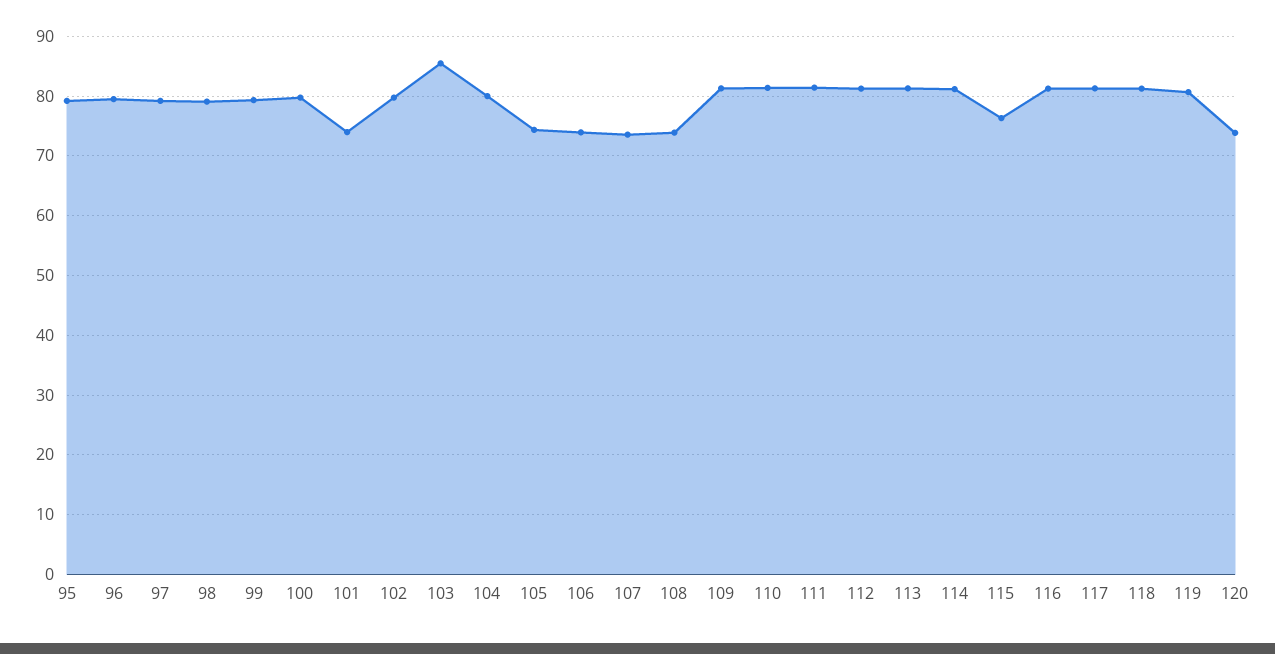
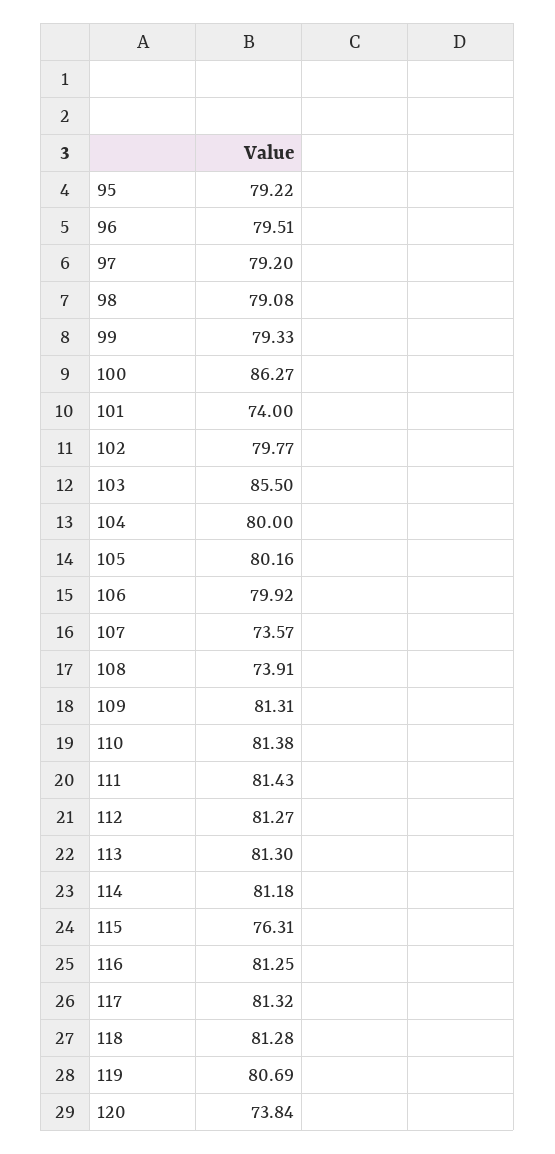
  {
    "95": 79.22,
    "96": 79.51,
    "97": 79.2,
    "98": 79.08,
    "99": 79.33,
-   "100": 80,
+   "100": 86.27,
    "101": 74,
    "102": 79.77,
    "103": 85.5,
    "104": 80,
-   "105": 74,
+   "105": 80.16,
-   "106": 74,
+   "106": 79.92,
    "107": 73.57,
    "108": 73.91,
    "109": 81.31,
    "110": 81.38,
    "111": 81.43,
    "112": 81.27,
    "113": 81.3,
    "114": 81.18,
    "115": 76.31,
    "116": 81.25,
    "117": 81.32,
    "118": 81.28,
    "119": 80.69,
    "120": 73.84
  }

